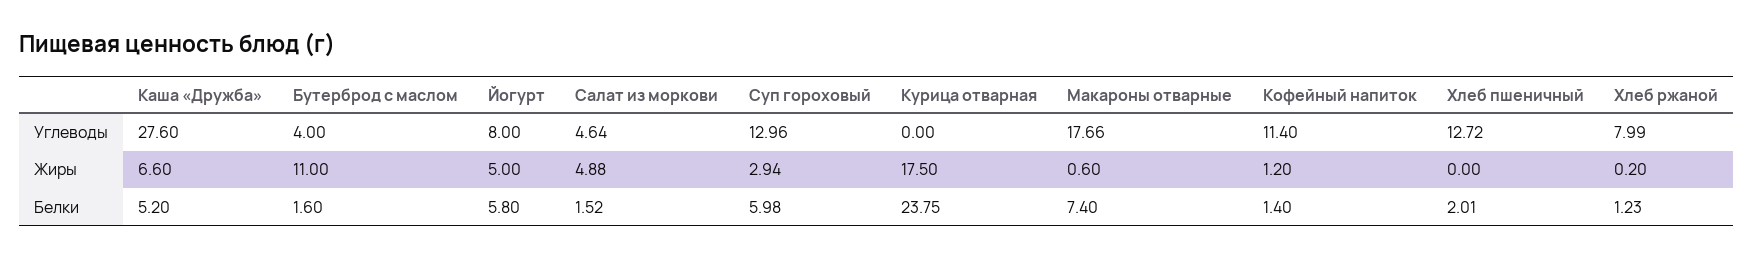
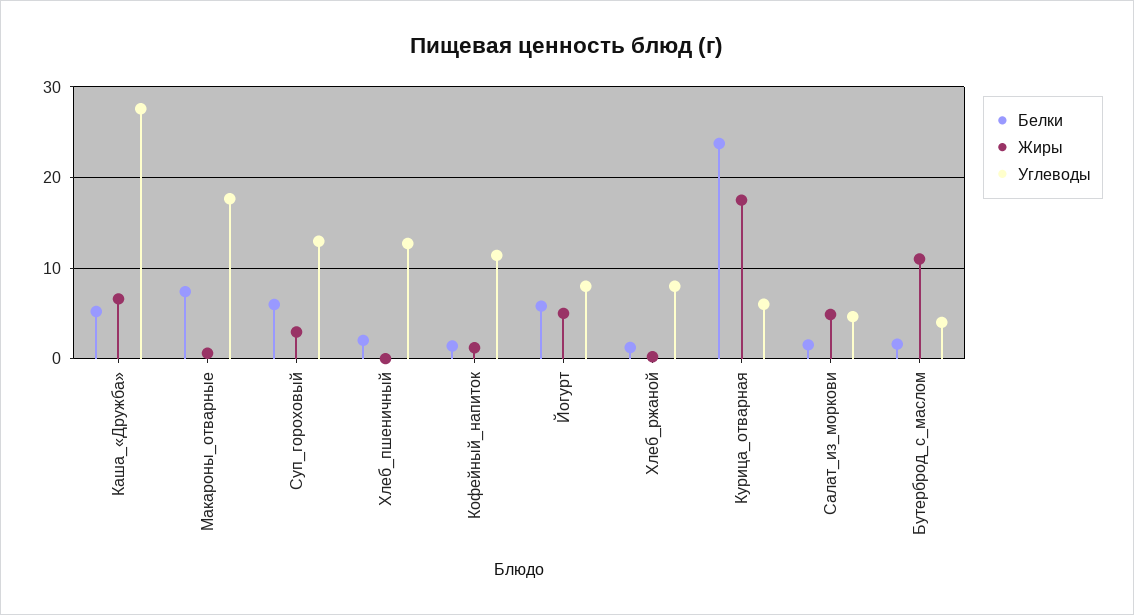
  {
    "Углеводы": {
      "Каша «Дружба»": 27.6,
      "Бутерброд с маслом": 4,
      "Йогурт": 8,
      "Салат из моркови": 4.64,
      "Суп гороховый": 12.96,
-     "Курица отварная": 0,
+     "Курица отварная": 6,
      "Макароны отварные": 17.66,
      "Кофейный напиток": 11.4,
      "Хлеб пшеничный": 12.72,
      "Хлеб ржаной": 7.99
    },
    "Жиры": {
      "Каша «Дружба»": 6.6,
      "Бутерброд с маслом": 11,
      "Йогурт": 5,
      "Салат из моркови": 4.88,
      "Суп гороховый": 2.94,
      "Курица отварная": 17.5,
      "Макароны отварные": 0.6,
      "Кофейный напиток": 1.2,
      "Хлеб пшеничный": 0,
      "Хлеб ржаной": 0.2
    },
    "Белки": {
      "Каша «Дружба»": 5.2,
      "Бутерброд с маслом": 1.6,
      "Йогурт": 5.8,
      "Салат из моркови": 1.52,
      "Суп гороховый": 5.98,
      "Курица отварная": 23.75,
      "Макароны отварные": 7.4,
      "Кофейный напиток": 1.4,
      "Хлеб пшеничный": 2.01,
      "Хлеб ржаной": 1.23
    }
  }

